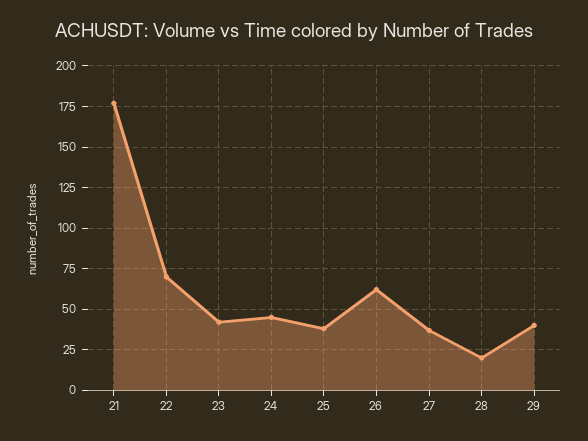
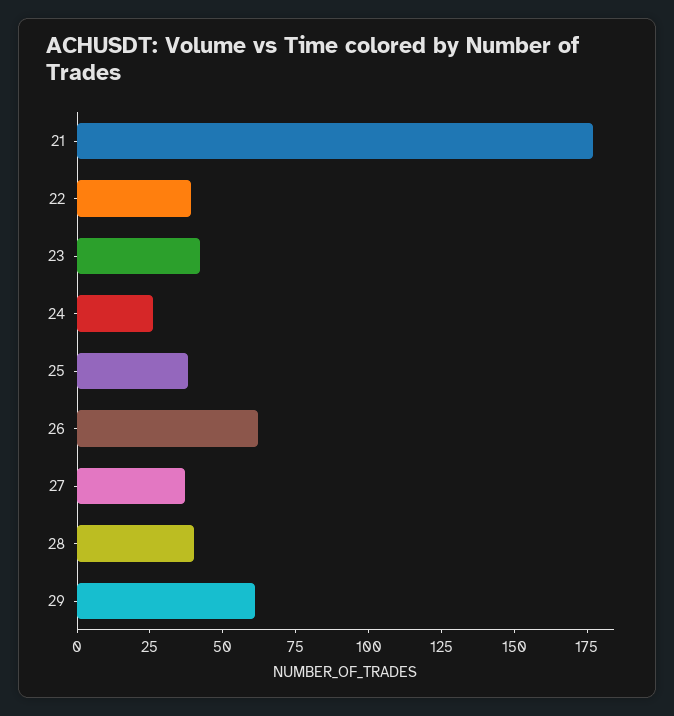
  {
    "21": 175,
-   "22": 70,
+   "22": 40,
    "23": 40,
-   "24": 45,
+   "24": 25,
    "25": 40,
    "26": 60,
    "27": 35,
-   "28": 20,
+   "28": 40,
-   "29": 40
+   "29": 60
  }

